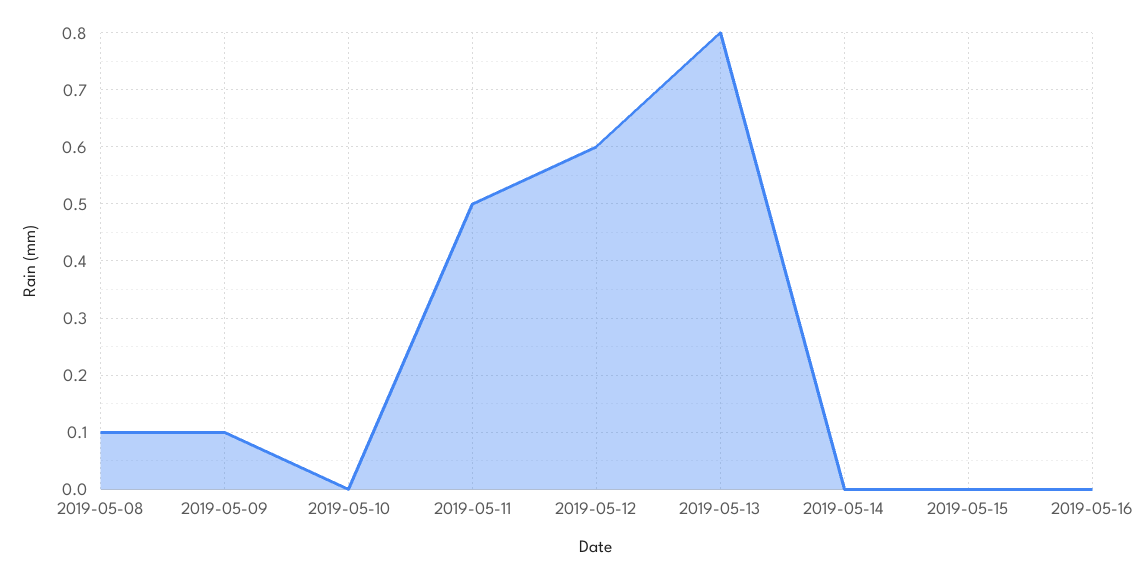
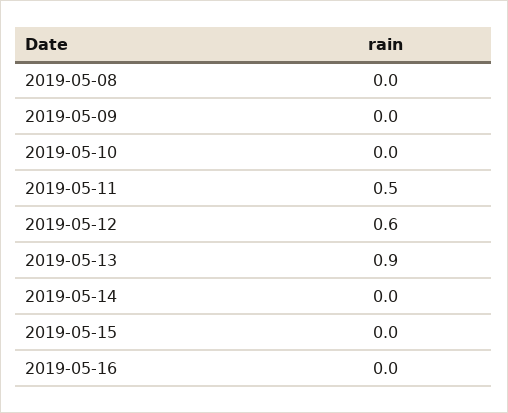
  {
-   "2019-05-08": 0.1,
+   "2019-05-08": 0,
-   "2019-05-09": 0.1,
+   "2019-05-09": 0,
    "2019-05-10": 0,
    "2019-05-11": 0.5,
    "2019-05-12": 0.6,
-   "2019-05-13": 0.8,
+   "2019-05-13": 0.9,
    "2019-05-14": 0,
    "2019-05-15": 0,
    "2019-05-16": 0
  }

